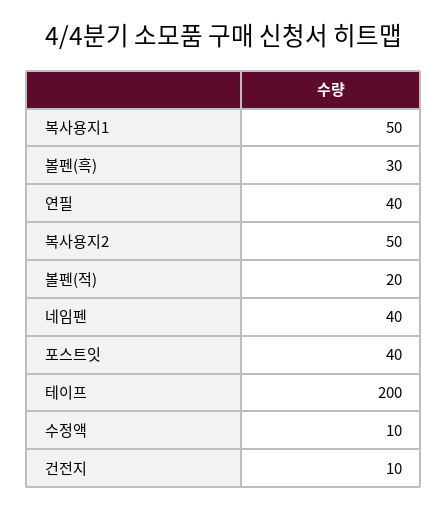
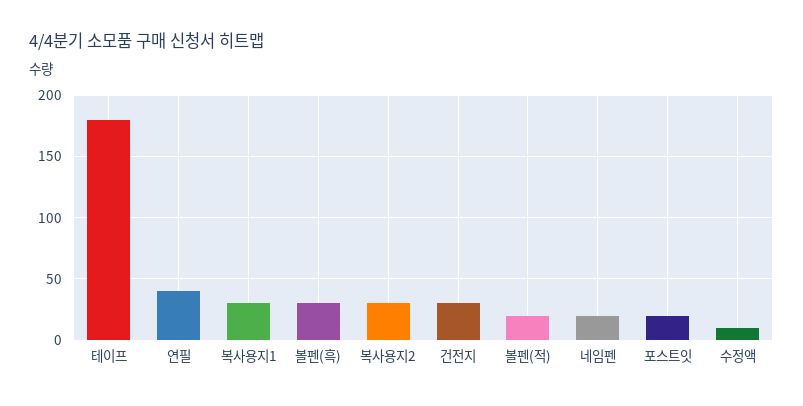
  {
-   "복사용지1": 50,
+   "복사용지1": 30,
    "볼펜(흑)": 30,
    "연필": 40,
-   "복사용지2": 50,
+   "복사용지2": 30,
    "볼펜(적)": 20,
-   "네임펜": 40,
+   "네임펜": 20,
-   "포스트잇": 40,
+   "포스트잇": 20,
-   "테이프": 200,
+   "테이프": 180,
    "수정액": 10,
-   "건전지": 10
+   "건전지": 30
  }

